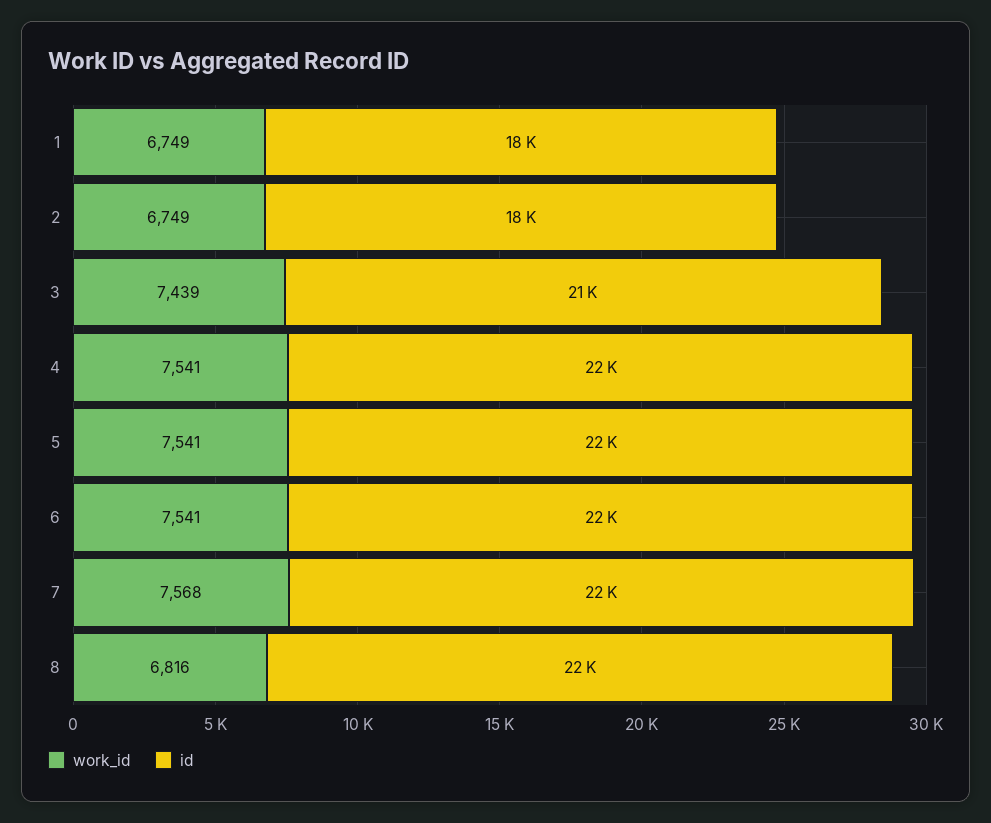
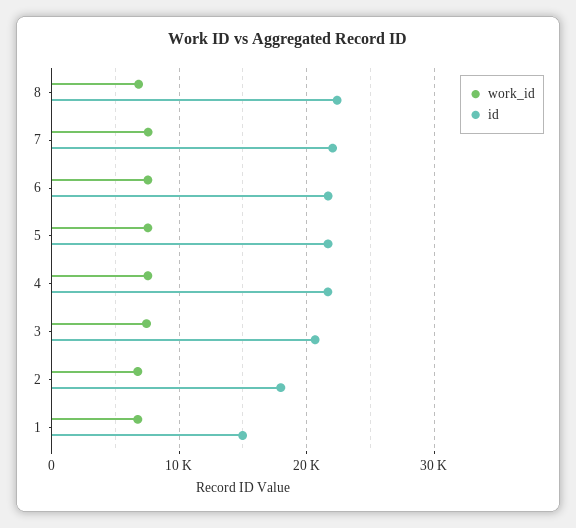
  {
    "work_id": {
      "1": 6749,
      "2": 6749,
      "3": 7439,
      "4": 7541,
      "5": 7541,
      "6": 7541,
      "7": 7568,
      "8": 6816
    },
    "id": {
-     "1": 18000,
+     "1": 15000,
      "2": 18000,
      "3": 21000,
      "4": 22000,
      "5": 22000,
      "6": 22000,
      "7": 22000,
      "8": 22000
    }
  }

